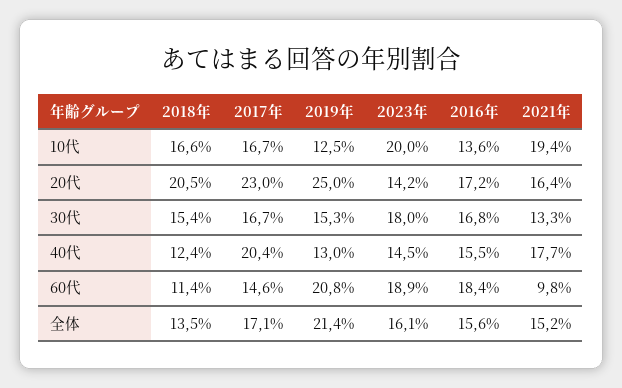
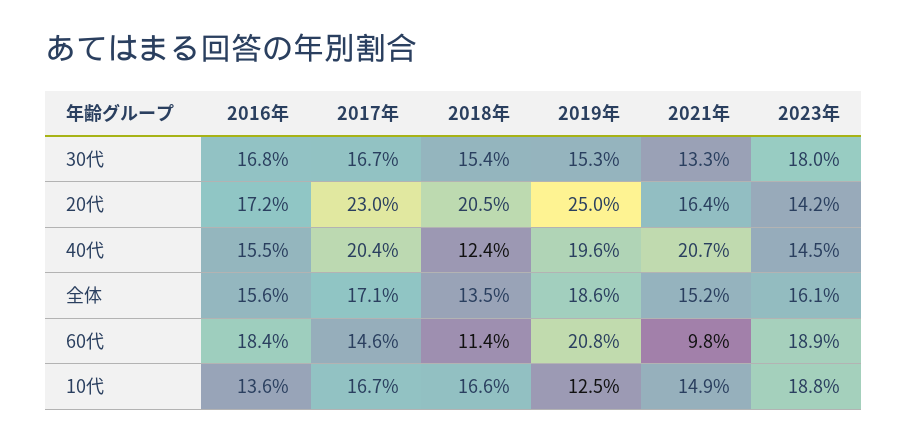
  {
    "2018年": {
      "10代": 16.6,
      "20代": 20.5,
      "30代": 15.4,
      "40代": 12.4,
      "60代": 11.4,
      "全体": 13.5
    },
    "2017年": {
      "10代": 16.7,
      "20代": 23,
      "30代": 16.7,
      "40代": 20.4,
      "60代": 14.6,
      "全体": 17.1
    },
    "2019年": {
      "10代": 12.5,
      "20代": 25,
      "30代": 15.3,
-     "40代": 13,
+     "40代": 19.6,
      "60代": 20.8,
-     "全体": 21.4
+     "全体": 18.6
    },
    "2023年": {
-     "10代": 20,
+     "10代": 18.8,
      "20代": 14.2,
      "30代": 18,
      "40代": 14.5,
      "60代": 18.9,
      "全体": 16.1
    },
    "2016年": {
      "10代": 13.6,
      "20代": 17.2,
      "30代": 16.8,
      "40代": 15.5,
      "60代": 18.4,
      "全体": 15.6
    },
    "2021年": {
-     "10代": 19.4,
+     "10代": 14.9,
      "20代": 16.4,
      "30代": 13.3,
-     "40代": 17.7,
+     "40代": 20.7,
      "60代": 9.8,
      "全体": 15.2
    }
  }

